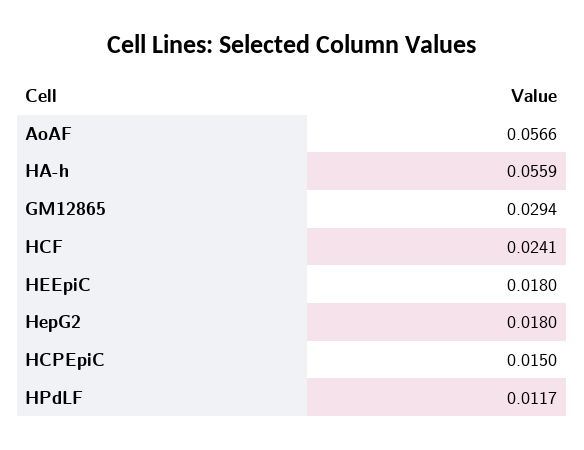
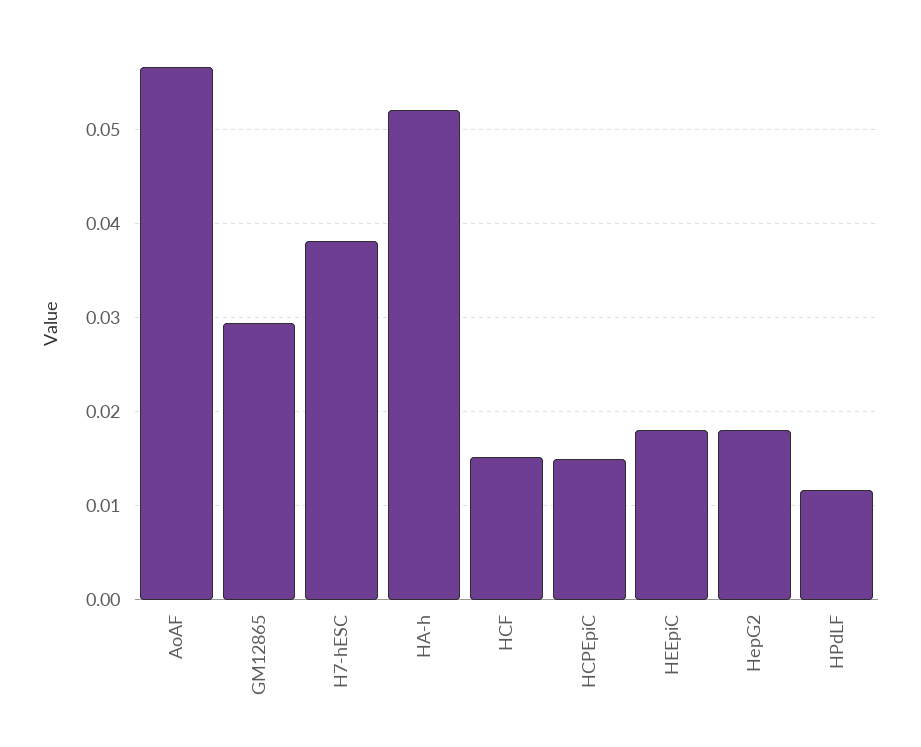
  {
    "AoAF": 0.0566,
-   "HA-h": 0.0559,
+   "HA-h": 0.052,
    "GM12865": 0.0294,
-   "HCF": 0.0241,
+   "HCF": 0.015,
    "HEEpiC": 0.018,
    "HepG2": 0.018,
    "HCPEpiC": 0.015,
-   "HPdLF": 0.0117
+   "HPdLF": 0.0117,
+   "H7-hESC": 0.038
  }

